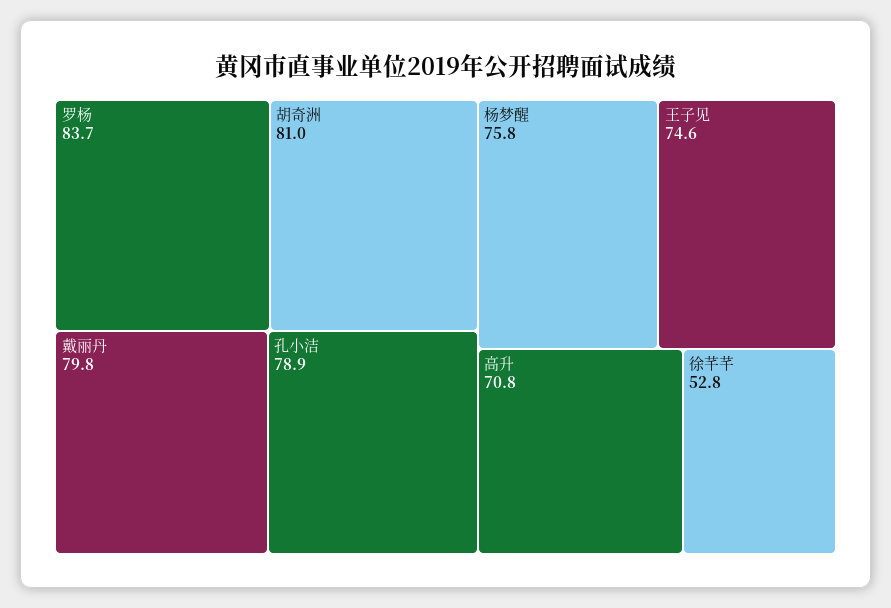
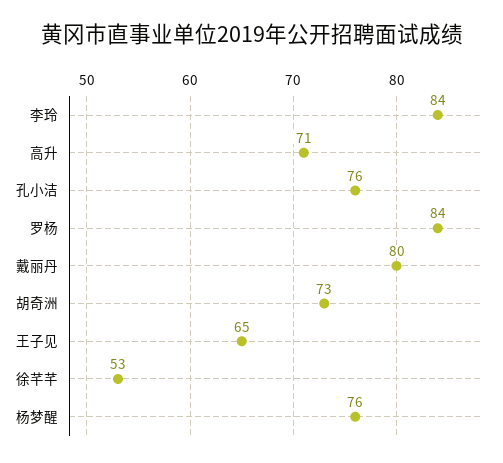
  {
    "罗杨": 83.7,
-   "胡奇洲": 81,
+   "胡奇洲": 73,
    "戴丽丹": 79.8,
-   "孔小洁": 78.9,
+   "孔小洁": 76,
    "杨梦醒": 75.8,
-   "王子见": 74.6,
+   "王子见": 65,
    "高升": 70.8,
-   "徐芊芊": 52.8
+   "徐芊芊": 52.8,
+   "李玲": 84
  }

